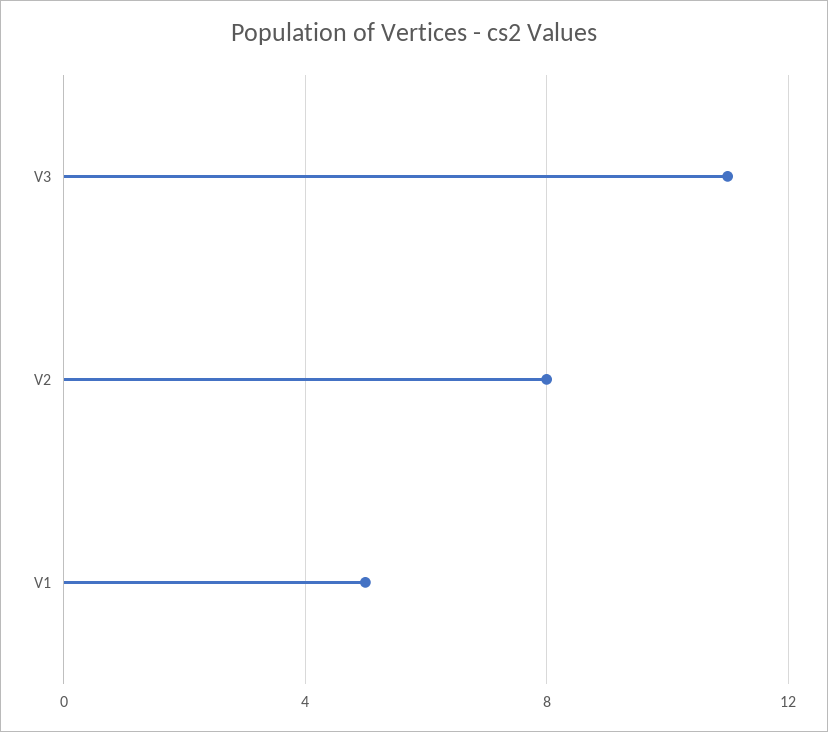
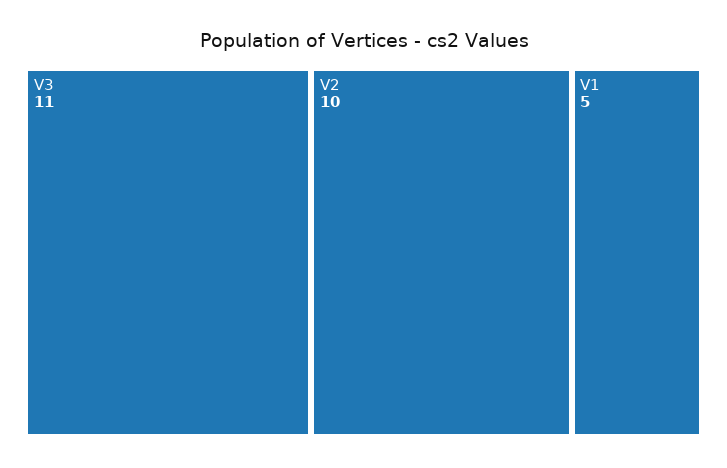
  {
    "V3": 11,
-   "V2": 8,
+   "V2": 10,
    "V1": 5
  }

